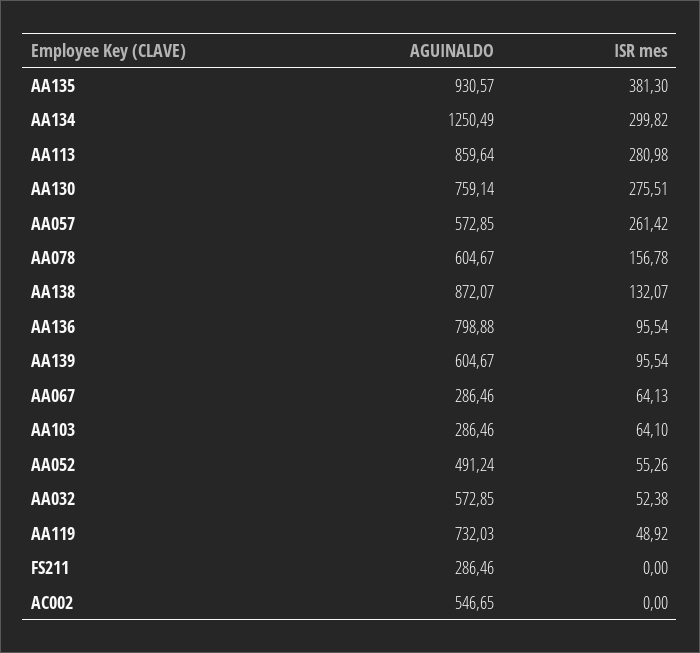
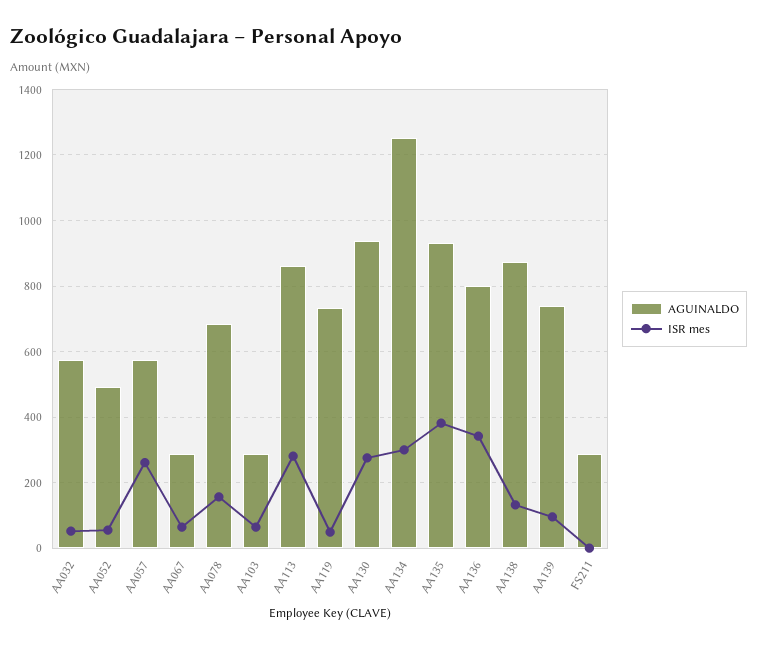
  {
    "AGUINALDO": {
      "AA135": 930.57,
      "AA134": 1250.49,
      "AA113": 859.64,
-     "AA130": 759.14,
+     "AA130": 940,
      "AA057": 572.85,
-     "AA078": 604.67,
+     "AA078": 680,
      "AA138": 872.07,
      "AA136": 798.88,
-     "AA139": 604.67,
+     "AA139": 740,
      "AA067": 286.46,
      "AA103": 286.46,
      "AA052": 491.24,
      "AA032": 572.85,
      "AA119": 732.03,
-     "FS211": 286.46,
+     "FS211": 286.46
-     "AC002": 546.65
    },
    "ISR mes": {
      "AA135": 381.3,
      "AA134": 299.82,
      "AA113": 280.98,
      "AA130": 275.51,
      "AA057": 261.42,
      "AA078": 156.78,
      "AA138": 132.07,
-     "AA136": 95.54,
+     "AA136": 340,
      "AA139": 95.54,
      "AA067": 64.13,
      "AA103": 64.1,
      "AA052": 55.26,
      "AA032": 52.38,
      "AA119": 48.92,
-     "FS211": 0,
+     "FS211": 0
-     "AC002": 0
    }
  }

